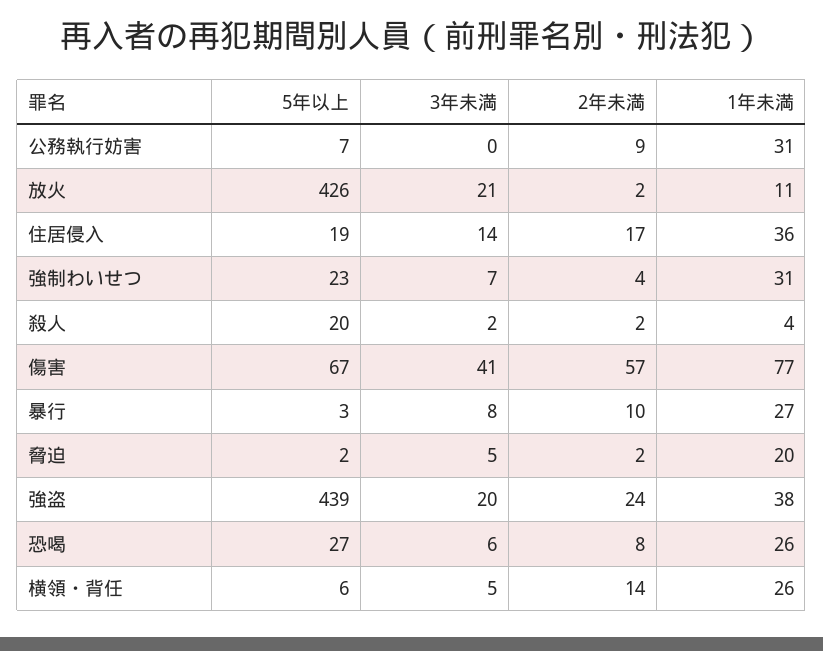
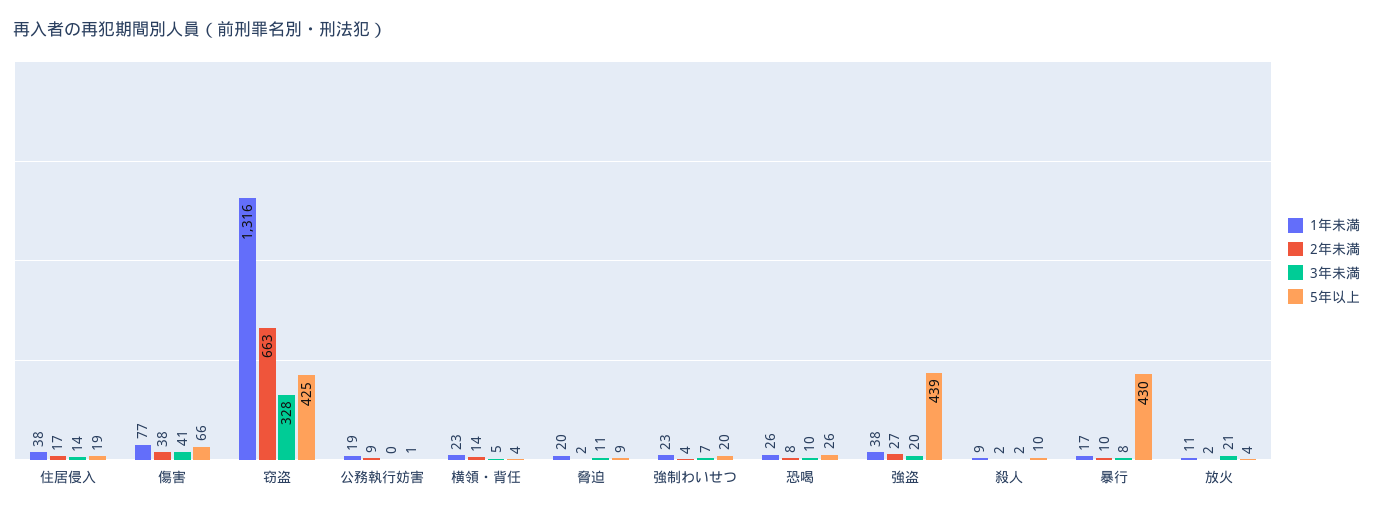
  {
    "5年以上": {
-     "公務執行妨害": 7,
+     "公務執行妨害": 1,
-     "放火": 426,
+     "放火": 4,
      "住居侵入": 19,
-     "強制わいせつ": 23,
+     "強制わいせつ": 20,
-     "殺人": 20,
+     "殺人": 10,
-     "傷害": 67,
+     "傷害": 66,
-     "暴行": 3,
+     "暴行": 430,
-     "脅迫": 2,
+     "脅迫": 9,
      "強盗": 439,
-     "恐喝": 27,
+     "恐喝": 26,
-     "横領・背任": 6
+     "横領・背任": 4,
+     "窃盗": 425
    },
    "3年未満": {
      "公務執行妨害": 0,
      "放火": 21,
      "住居侵入": 14,
      "強制わいせつ": 7,
      "殺人": 2,
      "傷害": 41,
      "暴行": 8,
-     "脅迫": 5,
+     "脅迫": 11,
      "強盗": 20,
-     "恐喝": 6,
+     "恐喝": 10,
-     "横領・背任": 5
+     "横領・背任": 5,
+     "窃盗": 328
    },
    "2年未満": {
      "公務執行妨害": 9,
      "放火": 2,
      "住居侵入": 17,
      "強制わいせつ": 4,
      "殺人": 2,
-     "傷害": 57,
+     "傷害": 38,
      "暴行": 10,
      "脅迫": 2,
-     "強盗": 24,
+     "強盗": 27,
      "恐喝": 8,
-     "横領・背任": 14
+     "横領・背任": 14,
+     "窃盗": 663
    },
    "1年未満": {
-     "公務執行妨害": 31,
+     "公務執行妨害": 19,
      "放火": 11,
-     "住居侵入": 36,
+     "住居侵入": 38,
-     "強制わいせつ": 31,
+     "強制わいせつ": 23,
-     "殺人": 4,
+     "殺人": 9,
      "傷害": 77,
-     "暴行": 27,
+     "暴行": 17,
      "脅迫": 20,
      "強盗": 38,
      "恐喝": 26,
-     "横領・背任": 26
+     "横領・背任": 23,
+     "窃盗": 1316
    }
  }

